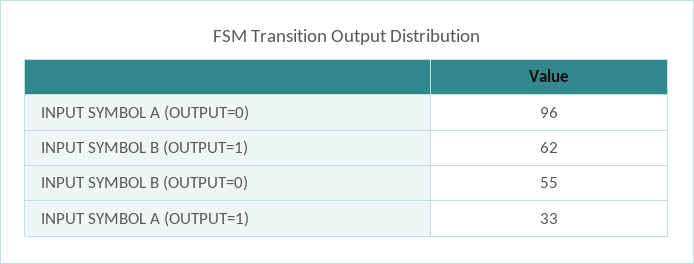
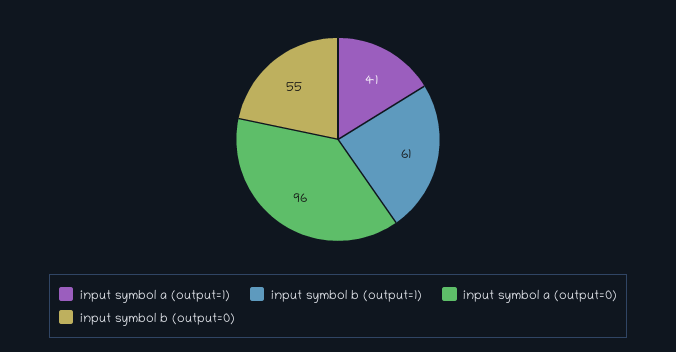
  {
    "INPUT SYMBOL A (OUTPUT=0)": 96,
-   "INPUT SYMBOL B (OUTPUT=1)": 62,
+   "INPUT SYMBOL B (OUTPUT=1)": 61,
    "INPUT SYMBOL B (OUTPUT=0)": 55,
-   "INPUT SYMBOL A (OUTPUT=1)": 33
+   "INPUT SYMBOL A (OUTPUT=1)": 41
  }

